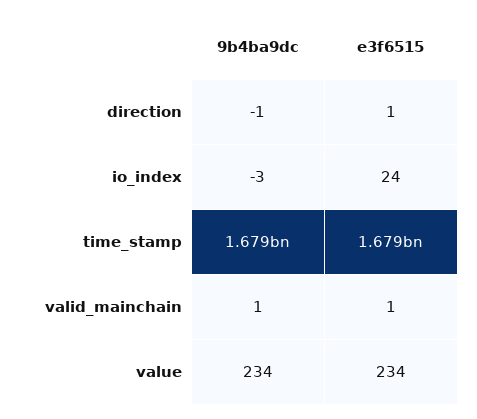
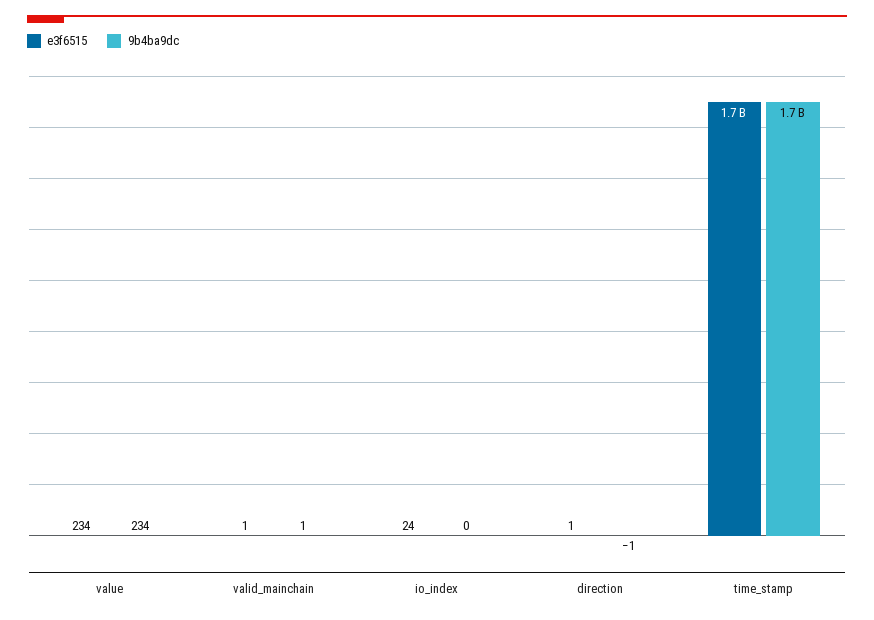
  {
    "9b4ba9dc": {
      "direction": -1,
-     "io_index": -3,
+     "io_index": 0,
      "time_stamp": 1679000000,
      "valid_mainchain": 1,
      "value": 234
    },
    "e3f6515": {
      "direction": 1,
      "io_index": 24,
      "time_stamp": 1679000000,
      "valid_mainchain": 1,
      "value": 234
    }
  }

